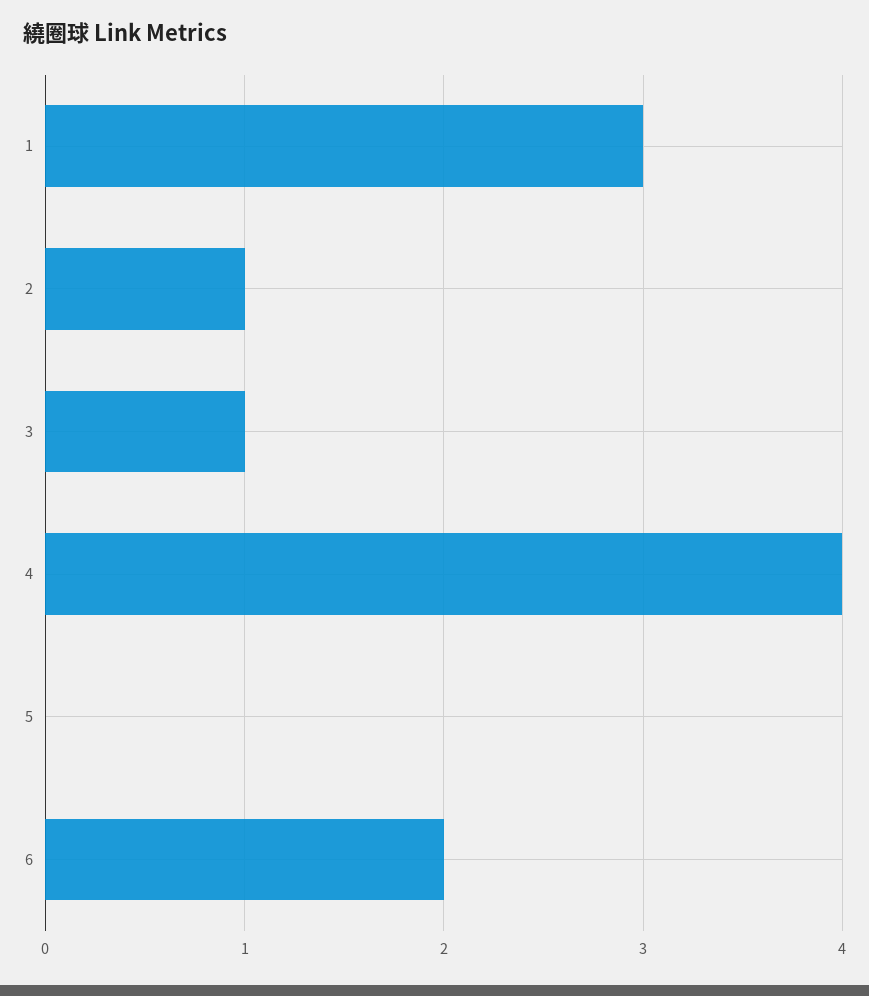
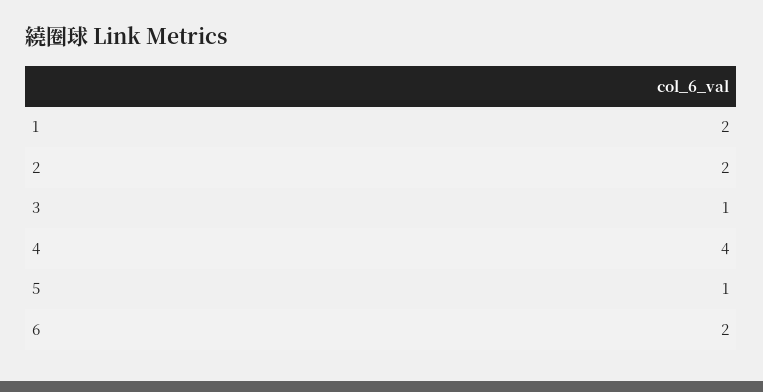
  {
-   "1": 3,
+   "1": 2,
-   "2": 1,
+   "2": 2,
    "3": 1,
    "4": 4,
-   "5": 0,
+   "5": 1,
    "6": 2
  }

